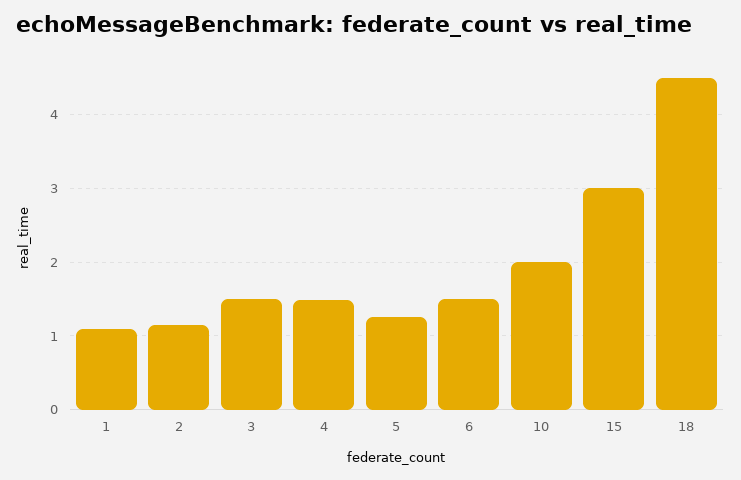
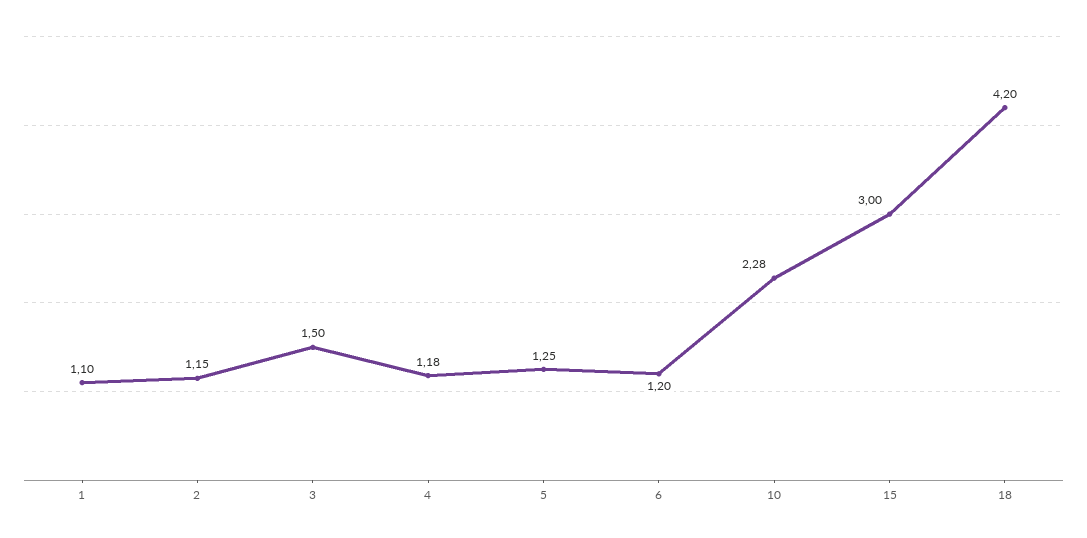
  {
    "1": 1.1,
    "2": 1.15,
    "3": 1.5,
-   "4": 1.5,
+   "4": 1.18,
    "5": 1.25,
-   "6": 1.5,
+   "6": 1.2,
-   "10": 2,
+   "10": 2.28,
    "15": 3,
-   "18": 4.5
+   "18": 4.2
  }

